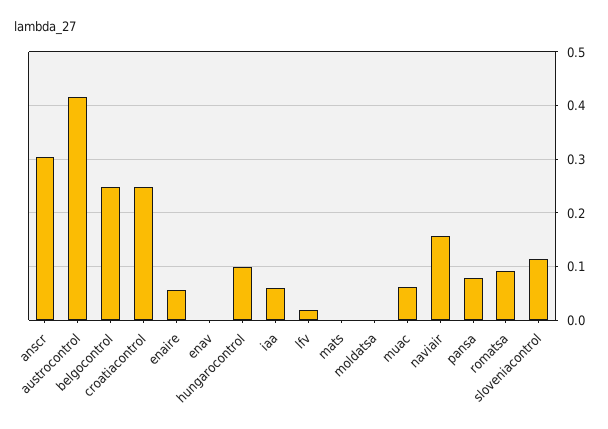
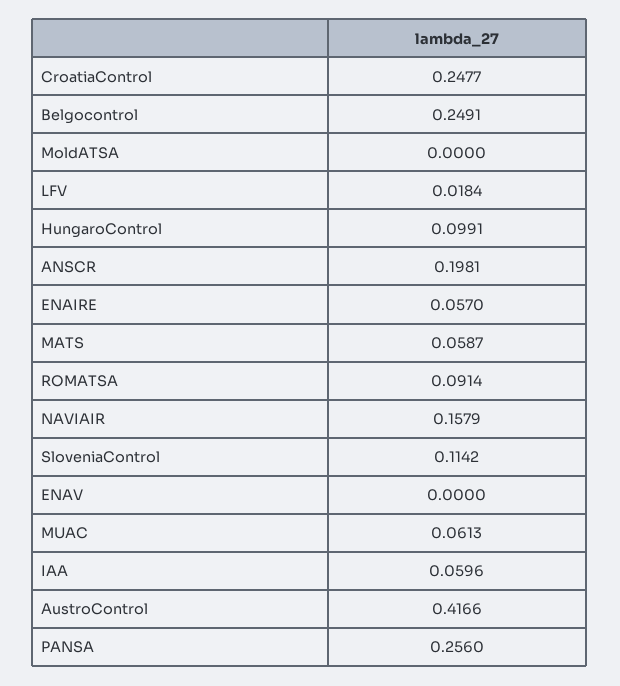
  {
-   "anscr": 0.3,
+   "anscr": 0.1981,
    "austrocontrol": 0.4166,
    "belgocontrol": 0.2491,
    "croatiacontrol": 0.2477,
    "enaire": 0.057,
    "enav": 0,
    "hungarocontrol": 0.0991,
    "iaa": 0.0596,
    "lfv": 0.0184,
-   "mats": 0,
+   "mats": 0.0587,
    "moldatsa": 0,
    "muac": 0.0613,
    "naviair": 0.1579,
-   "pansa": 0.08,
+   "pansa": 0.256,
    "romatsa": 0.0914,
    "sloveniacontrol": 0.1142
  }

